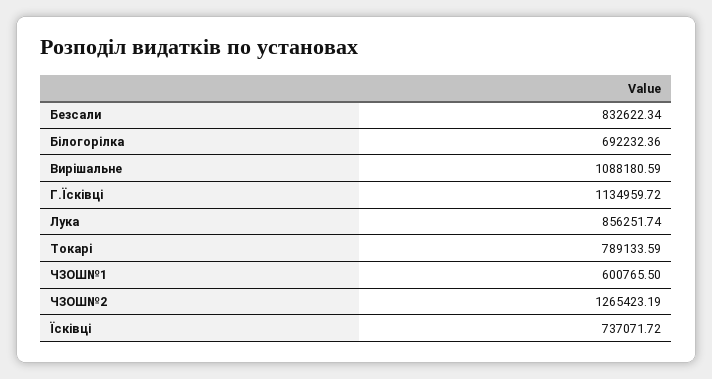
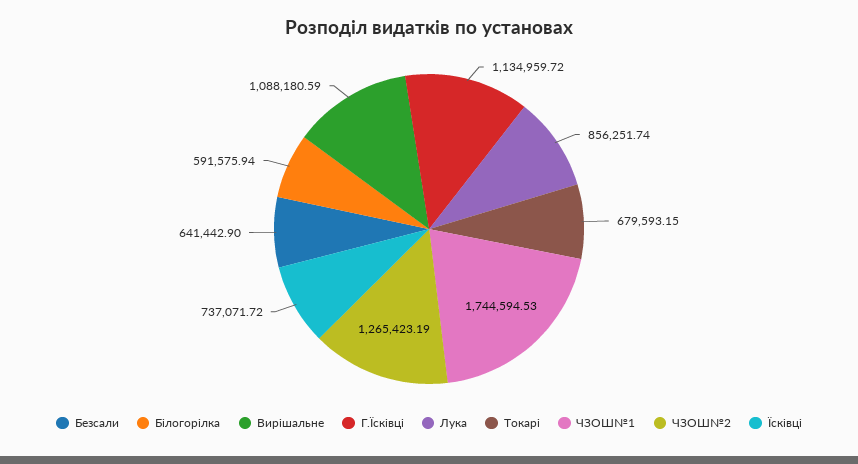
  {
-   "Безсали": 832622.34,
+   "Безсали": 641442.9,
-   "Білогорілка": 692232.36,
+   "Білогорілка": 591575.94,
    "Вирішальне": 1088180.59,
    "Г.Їсківці": 1134959.72,
    "Лука": 856251.74,
-   "Токарі": 789133.59,
+   "Токарі": 679593.15,
-   "ЧЗОШ№1": 600765.5,
+   "ЧЗОШ№1": 1744594.53,
    "ЧЗОШ№2": 1265423.19,
    "Їсківці": 737071.72
  }

